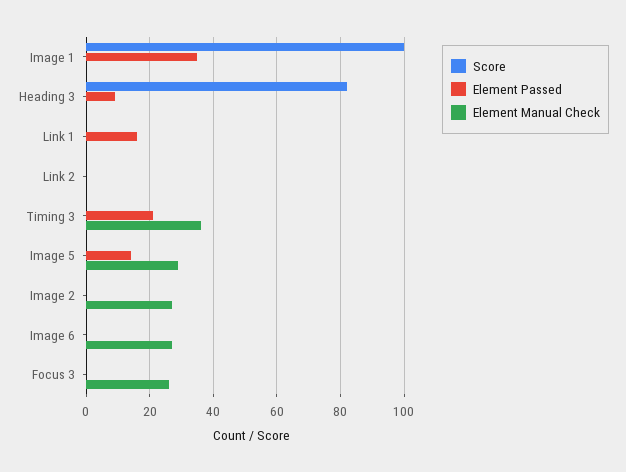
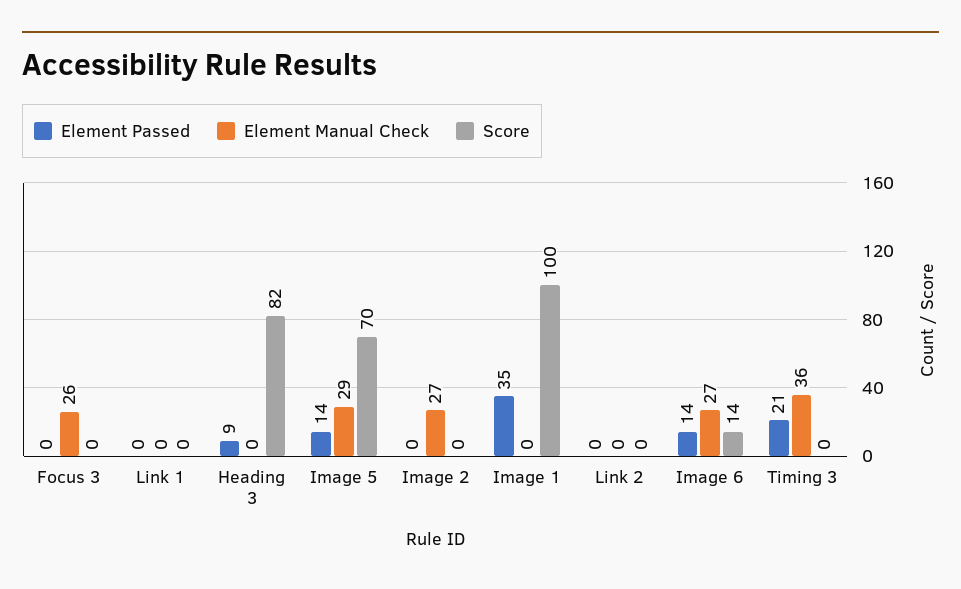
  {
    "Score": {
      "Image 1": 100,
      "Heading 3": 82,
      "Link 1": 0,
      "Link 2": 0,
      "Timing 3": 0,
-     "Image 5": 0,
+     "Image 5": 70,
      "Image 2": 0,
-     "Image 6": 0,
+     "Image 6": 14,
      "Focus 3": 0
    },
    "Element Passed": {
      "Image 1": 35,
      "Heading 3": 9,
-     "Link 1": 15,
+     "Link 1": 0,
      "Link 2": 0,
      "Timing 3": 21,
      "Image 5": 14,
      "Image 2": 0,
-     "Image 6": 0,
+     "Image 6": 14,
      "Focus 3": 0
    },
    "Element Manual Check": {
      "Image 1": 0,
      "Heading 3": 0,
      "Link 1": 0,
      "Link 2": 0,
      "Timing 3": 36,
      "Image 5": 29,
      "Image 2": 27,
      "Image 6": 27,
      "Focus 3": 26
    }
  }

